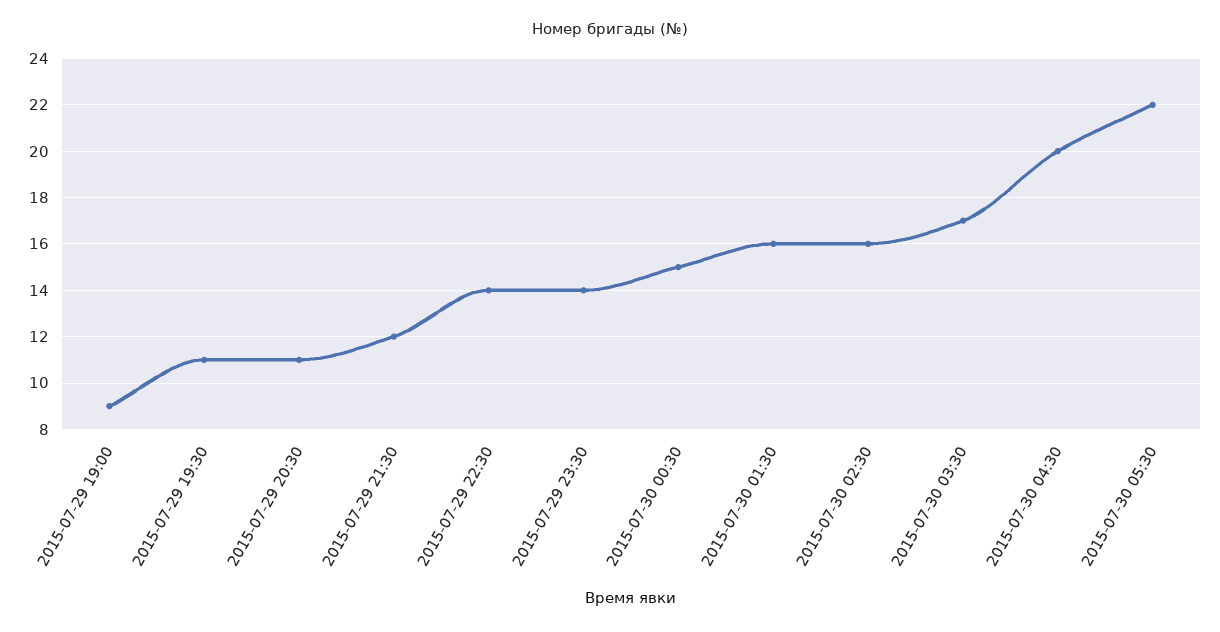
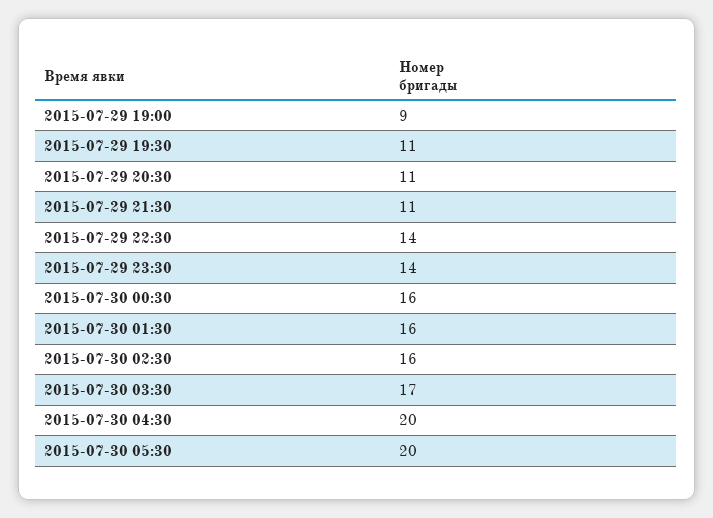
  {
    "2015-07-29 19:00": 9,
    "2015-07-29 19:30": 11,
    "2015-07-29 20:30": 11,
-   "2015-07-29 21:30": 12,
+   "2015-07-29 21:30": 11,
    "2015-07-29 22:30": 14,
    "2015-07-29 23:30": 14,
-   "2015-07-30 00:30": 15,
+   "2015-07-30 00:30": 16,
    "2015-07-30 01:30": 16,
    "2015-07-30 02:30": 16,
    "2015-07-30 03:30": 17,
    "2015-07-30 04:30": 20,
-   "2015-07-30 05:30": 22
+   "2015-07-30 05:30": 20
  }

